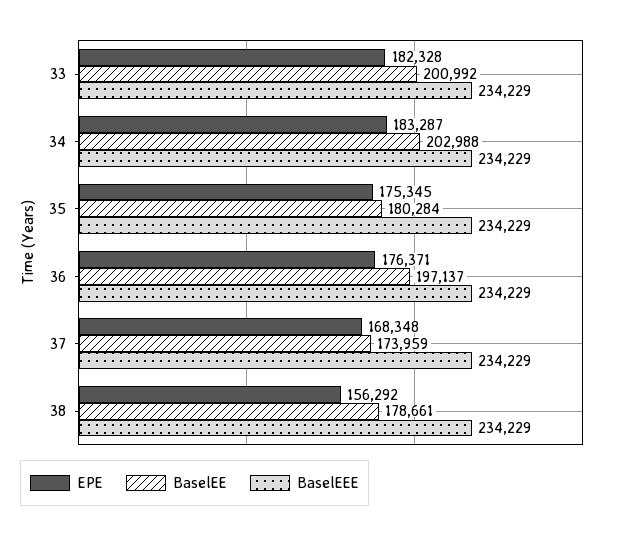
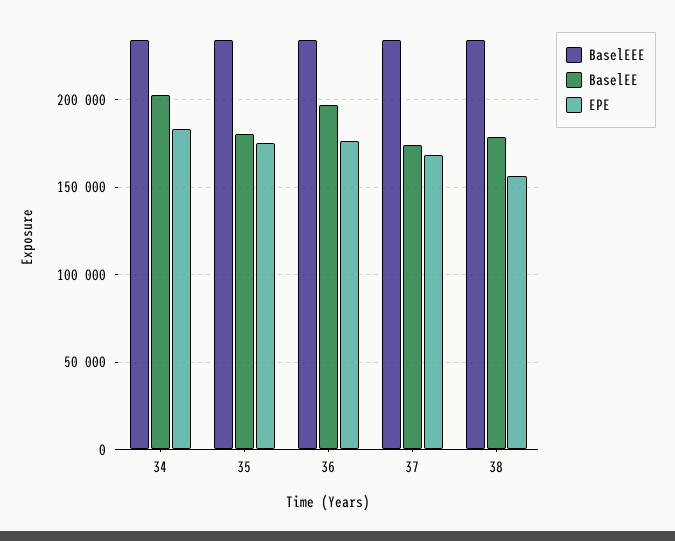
  {
    "EPE": {
-     "33": 182328,
      "34": 183287,
      "35": 175345,
      "36": 176371,
      "37": 168348,
      "38": 156292
    },
    "BaselEE": {
-     "33": 200992,
      "34": 202988,
      "35": 180284,
      "36": 197137,
      "37": 173959,
      "38": 178661
    },
    "BaselEEE": {
-     "33": 234229,
      "34": 234229,
      "35": 234229,
      "36": 234229,
      "37": 234229,
      "38": 234229
    }
  }

